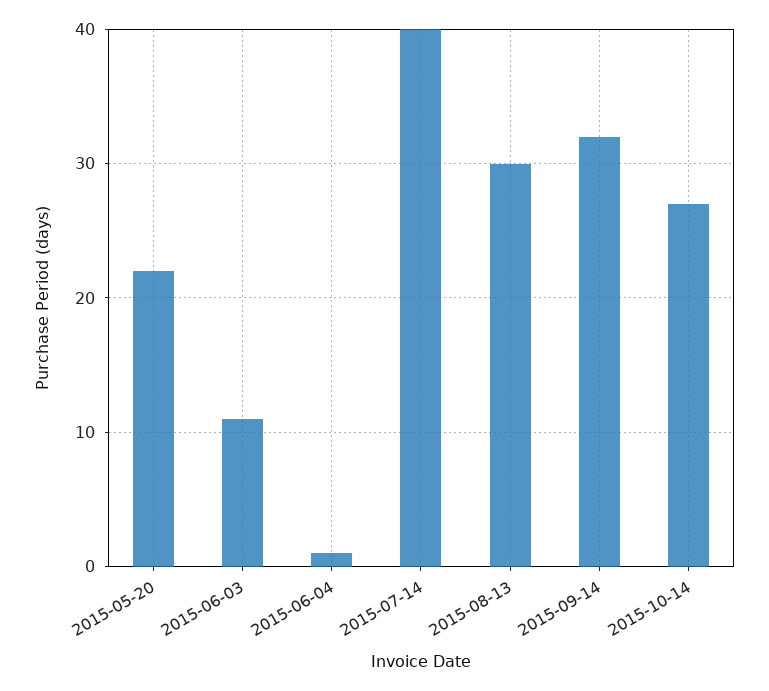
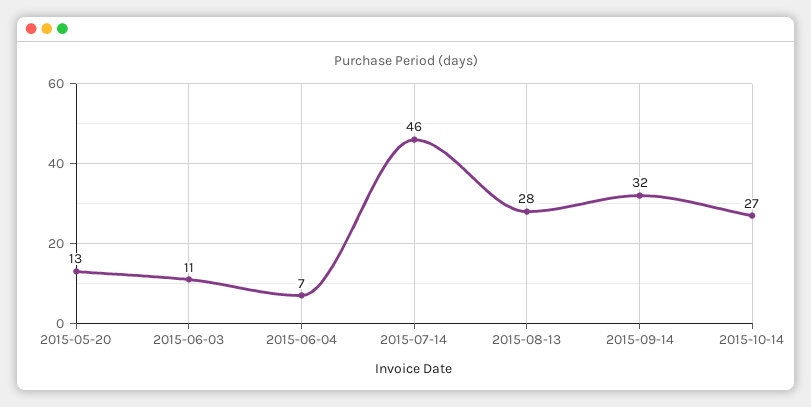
  {
-   "2015-05-20": 22,
+   "2015-05-20": 13,
    "2015-06-03": 11,
-   "2015-06-04": 1,
+   "2015-06-04": 7,
-   "2015-07-14": 40,
+   "2015-07-14": 46,
-   "2015-08-13": 30,
+   "2015-08-13": 28,
    "2015-09-14": 32,
    "2015-10-14": 27
  }

